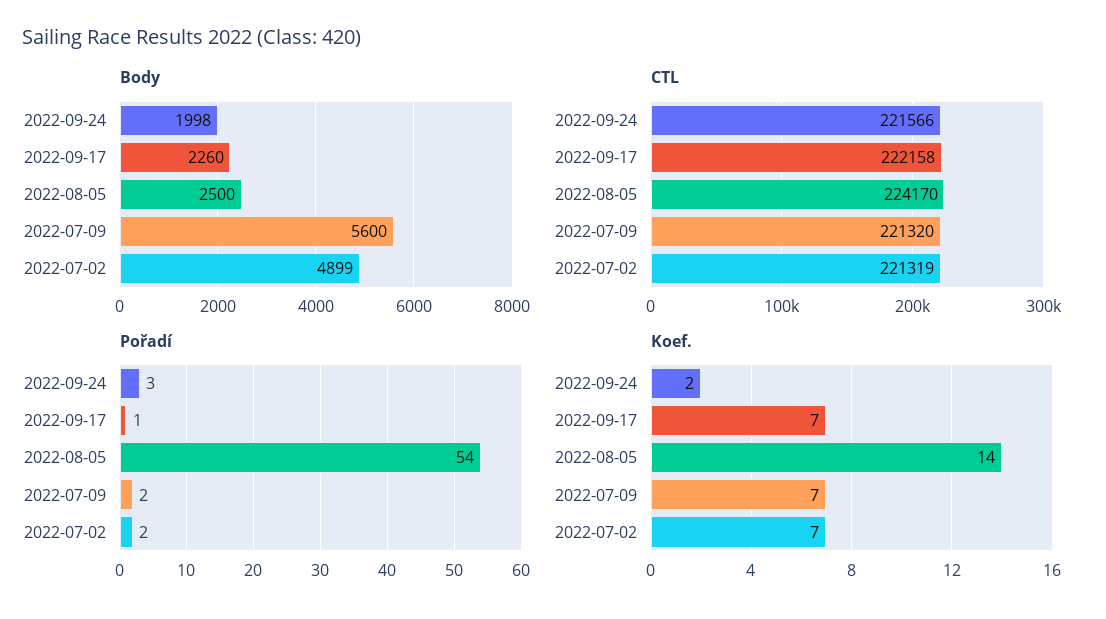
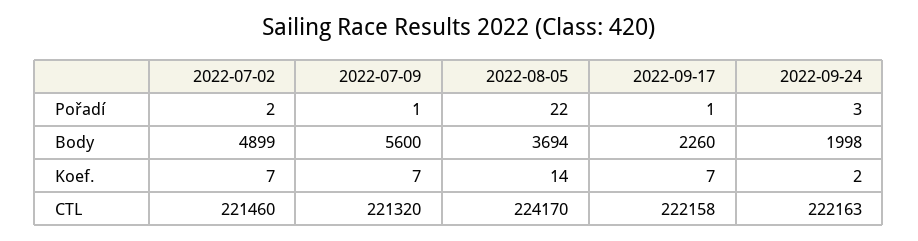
  {
    "Body": {
      "2022-09-24": 1998,
      "2022-09-17": 2260,
-     "2022-08-05": 2500,
+     "2022-08-05": 3694,
      "2022-07-09": 5600,
      "2022-07-02": 4899
    },
    "CTL": {
-     "2022-09-24": 221566,
+     "2022-09-24": 222163,
      "2022-09-17": 222158,
      "2022-08-05": 224170,
      "2022-07-09": 221320,
-     "2022-07-02": 221319
+     "2022-07-02": 221460
    },
    "Pořadí": {
      "2022-09-24": 3,
      "2022-09-17": 1,
-     "2022-08-05": 54,
+     "2022-08-05": 22,
-     "2022-07-09": 2,
+     "2022-07-09": 1,
      "2022-07-02": 2
    },
    "Koef.": {
      "2022-09-24": 2,
      "2022-09-17": 7,
      "2022-08-05": 14,
      "2022-07-09": 7,
      "2022-07-02": 7
    }
  }

